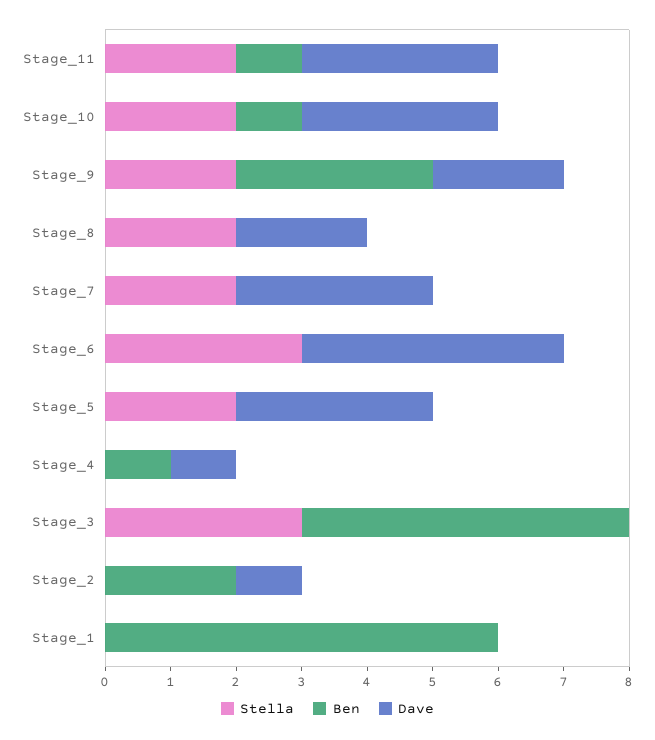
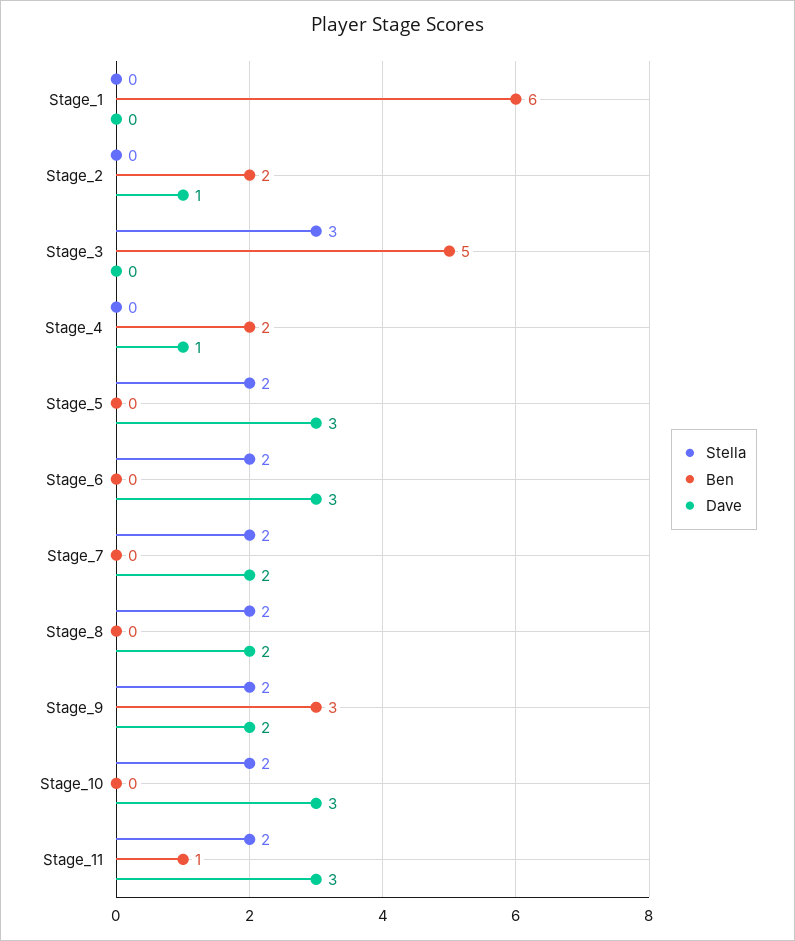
  {
    "Stella": {
      "Stage_11": 2,
      "Stage_10": 2,
      "Stage_9": 2,
      "Stage_8": 2,
      "Stage_7": 2,
-     "Stage_6": 3,
+     "Stage_6": 2,
      "Stage_5": 2,
      "Stage_4": 0,
      "Stage_3": 3,
      "Stage_2": 0,
      "Stage_1": 0
    },
    "Ben": {
      "Stage_11": 1,
-     "Stage_10": 1,
+     "Stage_10": 0,
      "Stage_9": 3,
      "Stage_8": 0,
      "Stage_7": 0,
      "Stage_6": 0,
      "Stage_5": 0,
-     "Stage_4": 1,
+     "Stage_4": 2,
      "Stage_3": 5,
      "Stage_2": 2,
      "Stage_1": 6
    },
    "Dave": {
      "Stage_11": 3,
      "Stage_10": 3,
      "Stage_9": 2,
      "Stage_8": 2,
-     "Stage_7": 3,
+     "Stage_7": 2,
-     "Stage_6": 4,
+     "Stage_6": 3,
      "Stage_5": 3,
      "Stage_4": 1,
      "Stage_3": 0,
      "Stage_2": 1,
      "Stage_1": 0
    }
  }

